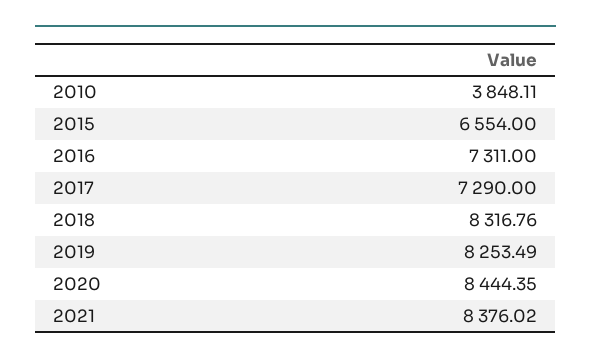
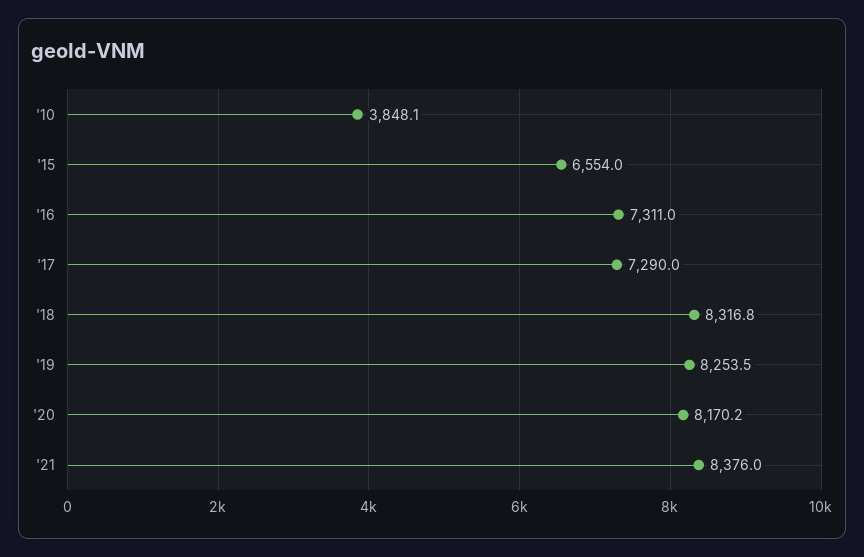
  {
    "2010": 3848.11,
    "2015": 6554,
    "2016": 7311,
    "2017": 7290,
    "2018": 8316.76,
    "2019": 8253.49,
-   "2020": 8444.35,
+   "2020": 8170.2,
    "2021": 8376.02
  }

